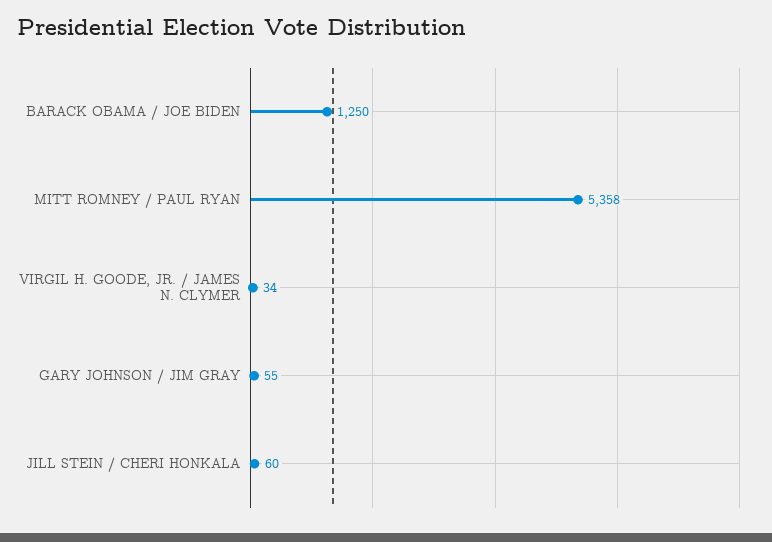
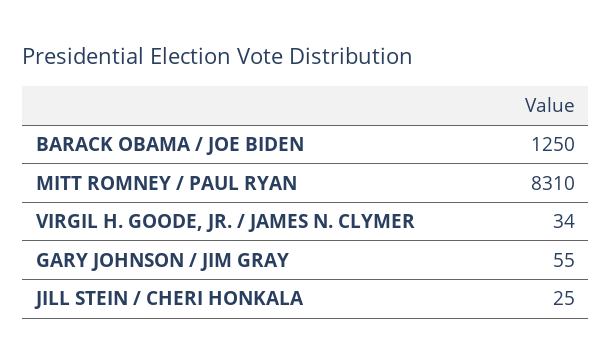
  {
    "BARACK OBAMA / JOE BIDEN": 1250,
-   "MITT ROMNEY / PAUL RYAN": 5358,
+   "MITT ROMNEY / PAUL RYAN": 8310,
    "VIRGIL H. GOODE, JR. / JAMES N. CLYMER": 34,
    "GARY JOHNSON / JIM GRAY": 55,
-   "JILL STEIN / CHERI HONKALA": 60
+   "JILL STEIN / CHERI HONKALA": 25
  }

